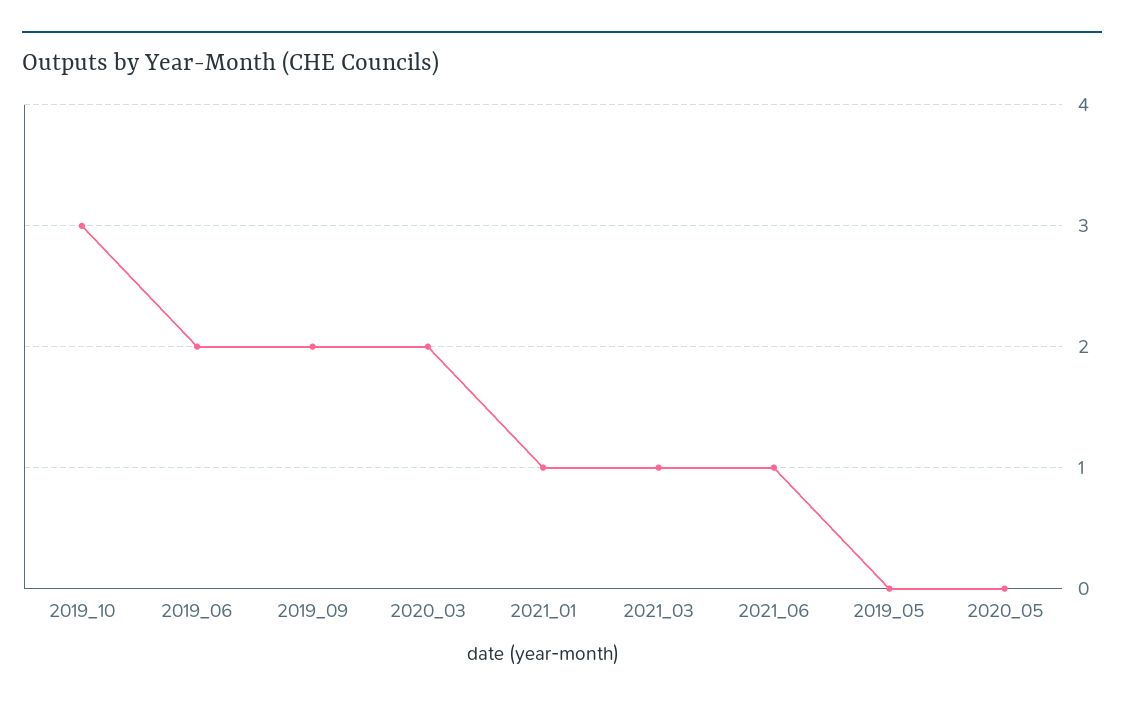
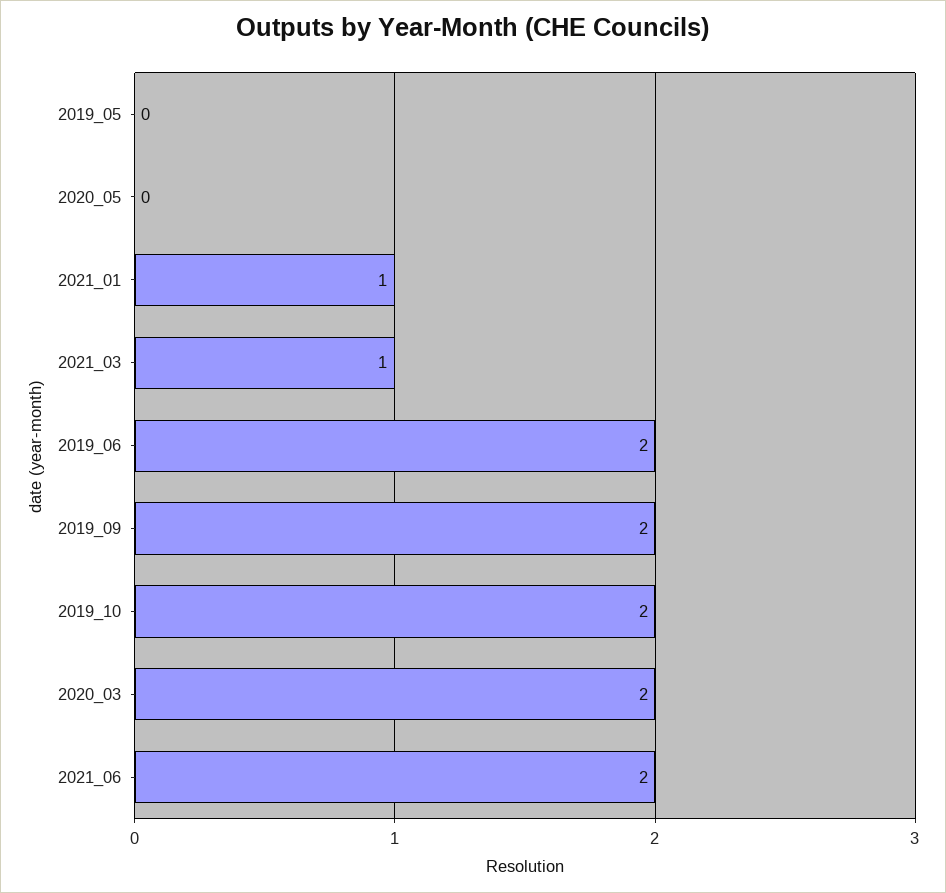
  {
-   "2019_10": 3,
+   "2019_10": 2,
    "2019_06": 2,
    "2019_09": 2,
    "2020_03": 2,
    "2021_01": 1,
    "2021_03": 1,
-   "2021_06": 1,
+   "2021_06": 2,
    "2019_05": 0,
    "2020_05": 0
  }

